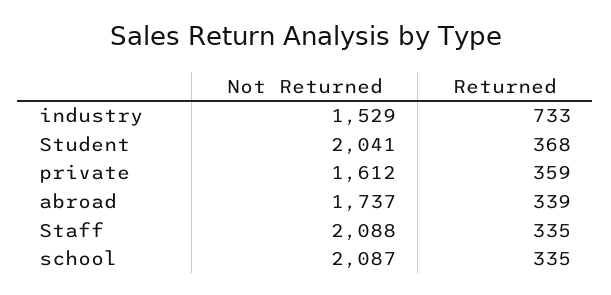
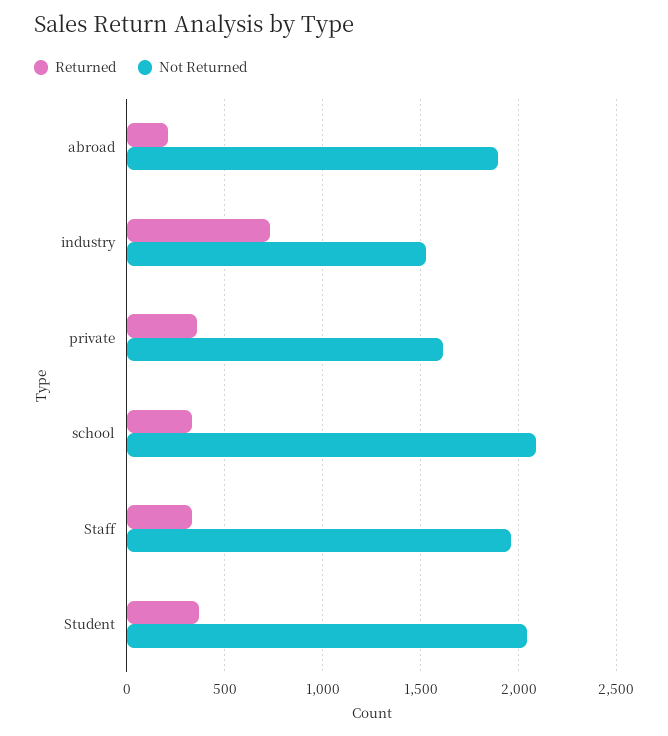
  {
    "Not Returned": {
      "industry": 1529,
      "Student": 2041,
      "private": 1612,
-     "abroad": 1737,
+     "abroad": 1900,
-     "Staff": 2088,
+     "Staff": 1950,
      "school": 2087
    },
    "Returned": {
      "industry": 733,
      "Student": 368,
      "private": 359,
-     "abroad": 339,
+     "abroad": 200,
      "Staff": 335,
      "school": 335
    }
  }

